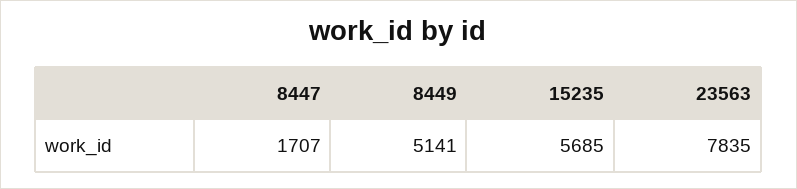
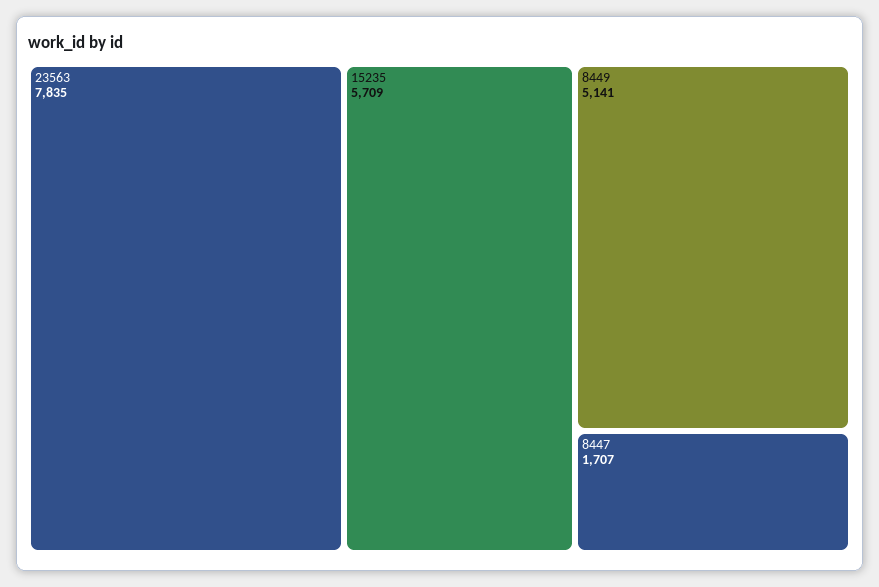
  {
    "8447": 1707,
    "8449": 5141,
-   "15235": 5685,
+   "15235": 5709,
    "23563": 7835
  }

